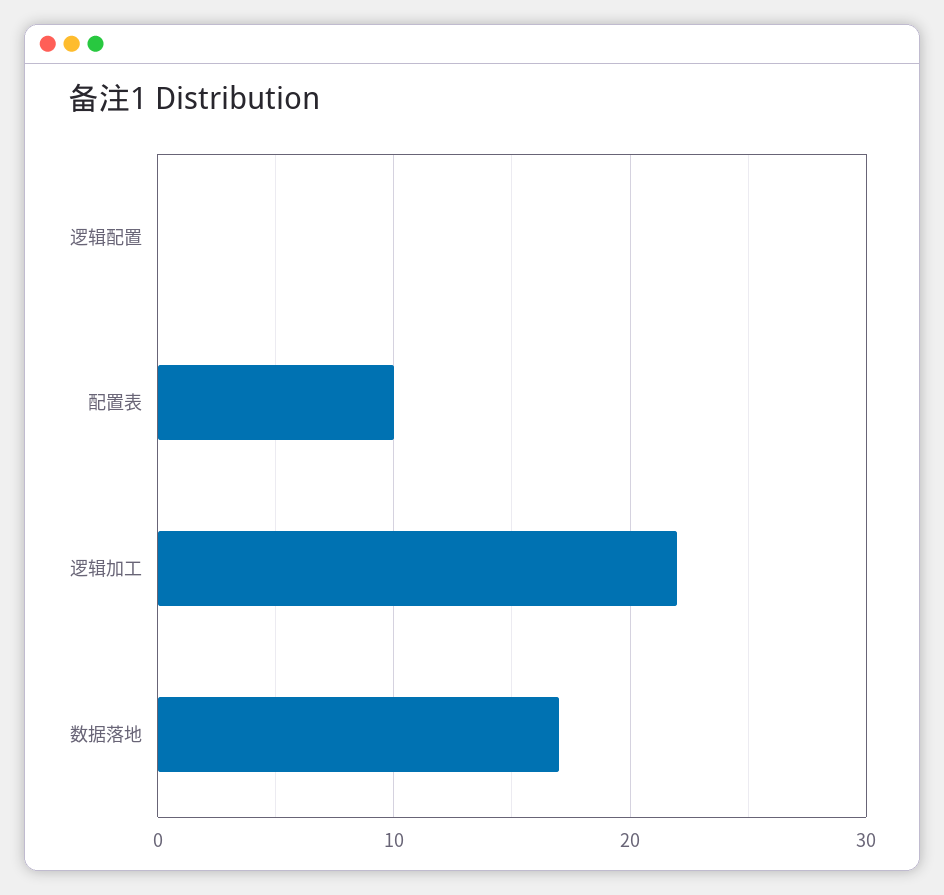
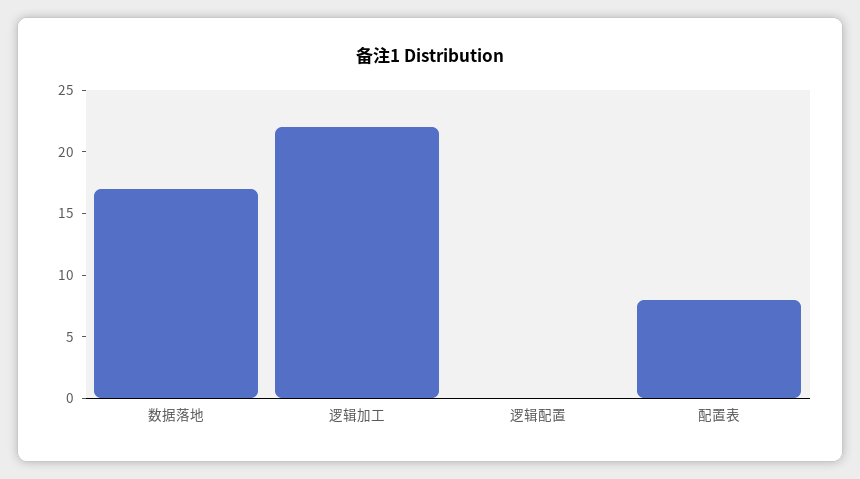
  {
    "逻辑配置": 0,
-   "配置表": 10,
+   "配置表": 8,
    "逻辑加工": 22,
    "数据落地": 17
  }

